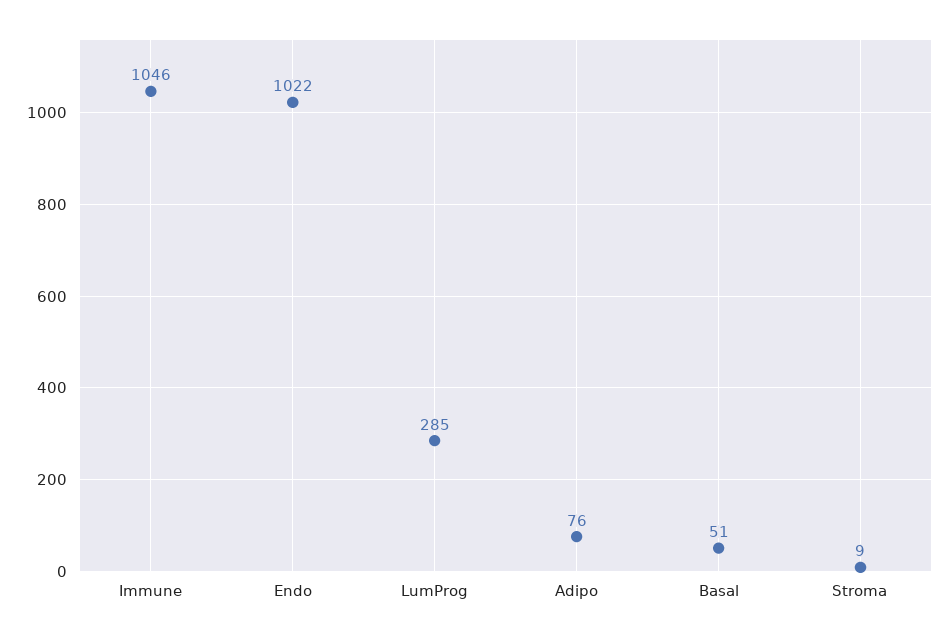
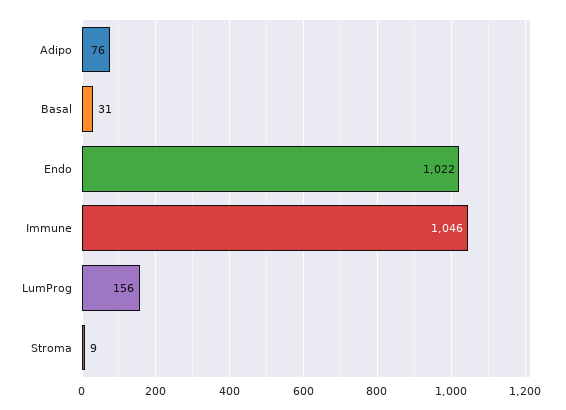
  {
    "Immune": 1046,
    "Endo": 1022,
-   "LumProg": 285,
+   "LumProg": 156,
    "Adipo": 76,
-   "Basal": 51,
+   "Basal": 31,
    "Stroma": 9
  }

